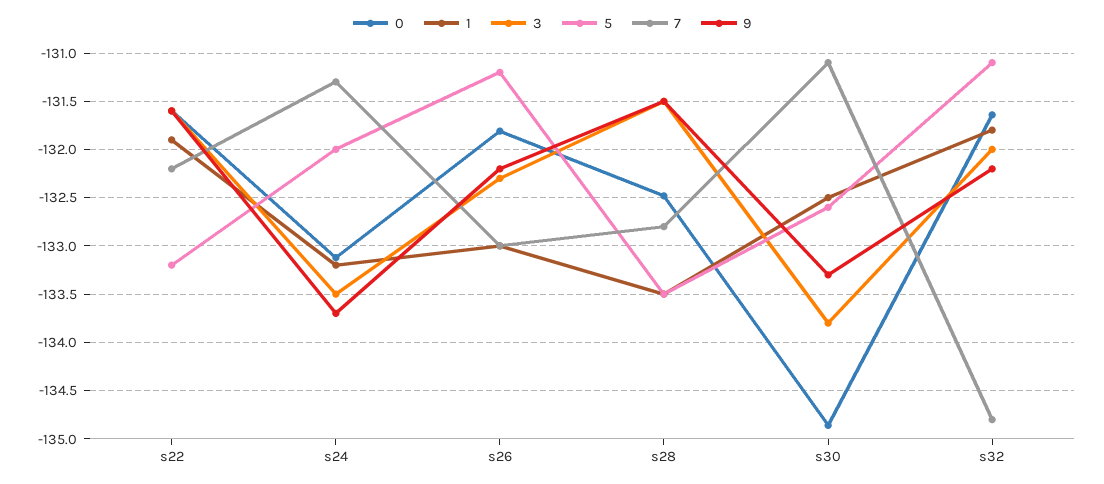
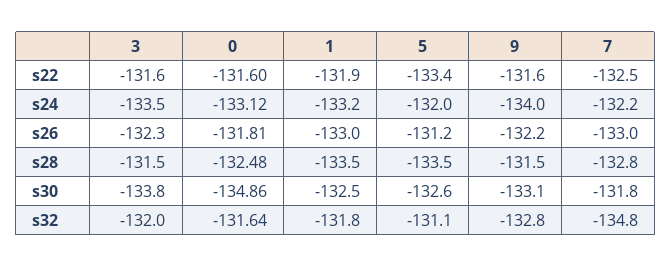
  {
    "0": {
      "s22": -131.6,
      "s24": -133.12,
      "s26": -131.81,
      "s28": -132.48,
      "s30": -134.86,
      "s32": -131.64
    },
    "1": {
      "s22": -131.9,
      "s24": -133.2,
      "s26": -133,
      "s28": -133.5,
      "s30": -132.5,
      "s32": -131.8
    },
    "3": {
      "s22": -131.6,
      "s24": -133.5,
      "s26": -132.3,
      "s28": -131.5,
      "s30": -133.8,
      "s32": -132
    },
    "5": {
-     "s22": -133.2,
+     "s22": -133.4,
      "s24": -132,
      "s26": -131.2,
      "s28": -133.5,
      "s30": -132.6,
      "s32": -131.1
    },
    "7": {
-     "s22": -132.2,
+     "s22": -132.5,
-     "s24": -131.3,
+     "s24": -132.2,
      "s26": -133,
      "s28": -132.8,
-     "s30": -131.1,
+     "s30": -131.8,
      "s32": -134.8
    },
    "9": {
      "s22": -131.6,
-     "s24": -133.7,
+     "s24": -134,
      "s26": -132.2,
      "s28": -131.5,
-     "s30": -133.3,
+     "s30": -133.1,
-     "s32": -132.2
+     "s32": -132.8
    }
  }

